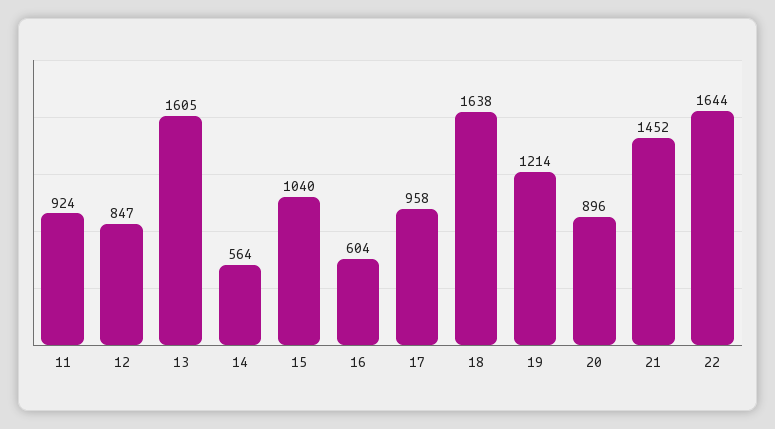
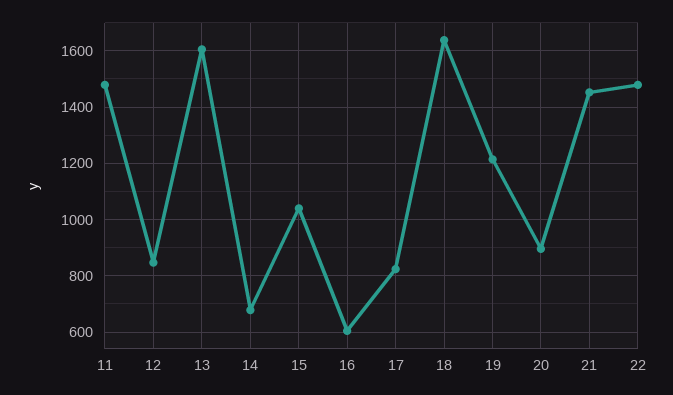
  {
-   "11": 924,
+   "11": 1475,
    "12": 847,
    "13": 1605,
-   "14": 564,
+   "14": 675,
    "15": 1040,
    "16": 604,
-   "17": 958,
+   "17": 825,
    "18": 1638,
    "19": 1214,
    "20": 896,
    "21": 1452,
-   "22": 1644
+   "22": 1475
  }

